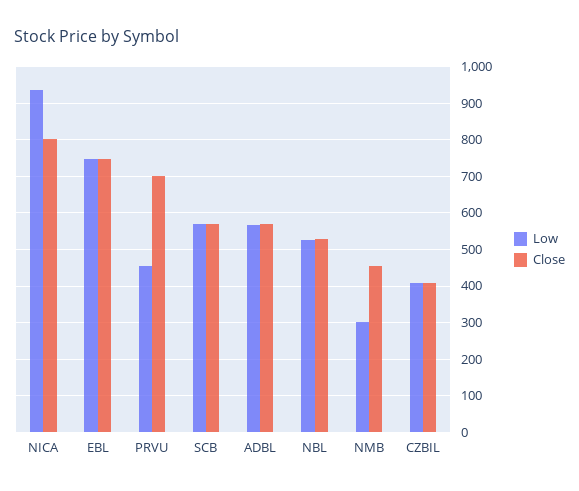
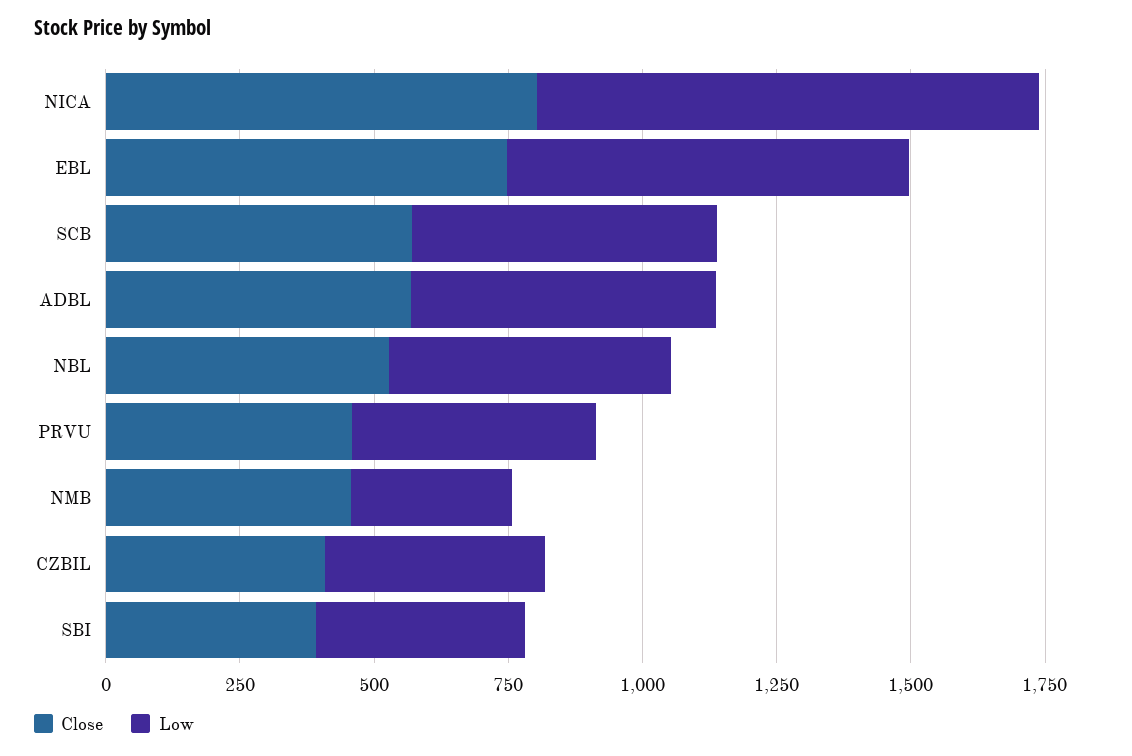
  {
    "Low": {
      "NICA": 940,
      "EBL": 740,
      "PRVU": 460,
      "SCB": 560,
      "ADBL": 560,
      "NBL": 520,
      "NMB": 300,
-     "CZBIL": 400
+     "CZBIL": 400,
+     "SBI": 400
    },
    "Close": {
      "NICA": 800,
      "EBL": 740,
-     "PRVU": 700,
+     "PRVU": 450,
      "SCB": 580,
      "ADBL": 560,
      "NBL": 520,
      "NMB": 460,
-     "CZBIL": 400
+     "CZBIL": 400,
+     "SBI": 400
    }
  }

